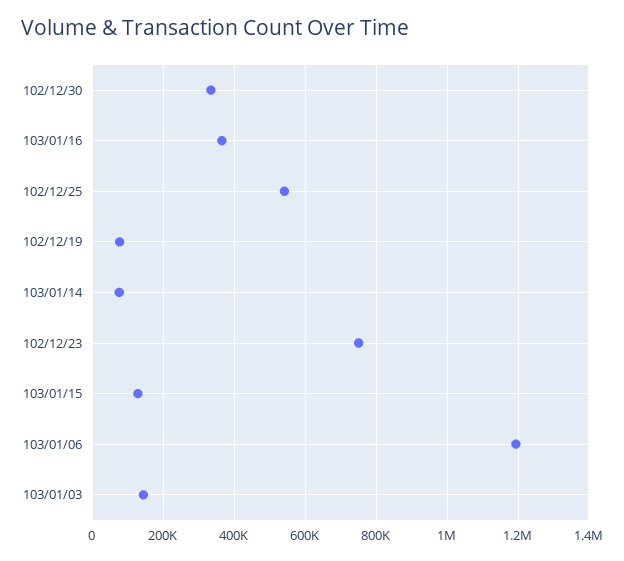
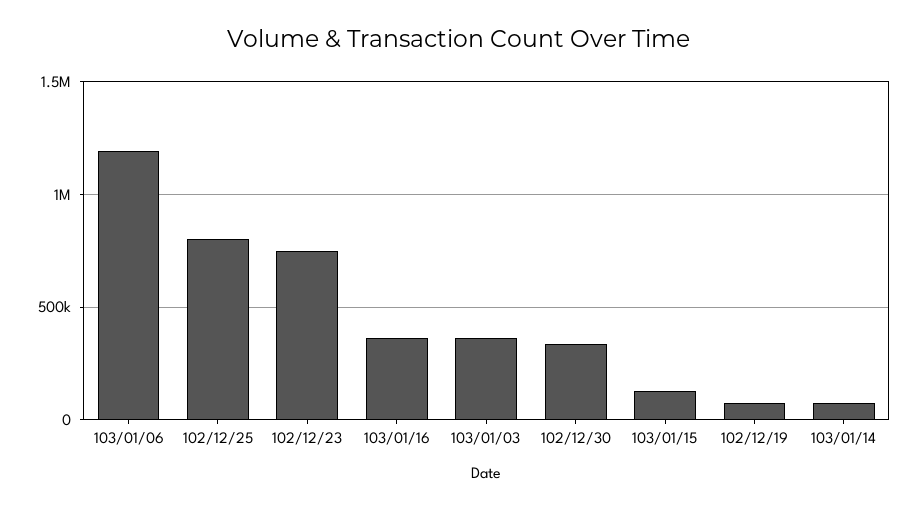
  {
    "102/12/30": 340000,
    "103/01/16": 360000,
-   "102/12/25": 540000,
+   "102/12/25": 800000,
    "102/12/19": 80000,
    "103/01/14": 80000,
    "102/12/23": 760000,
    "103/01/15": 120000,
    "103/01/06": 1200000,
-   "103/01/03": 140000
+   "103/01/03": 350000
  }

